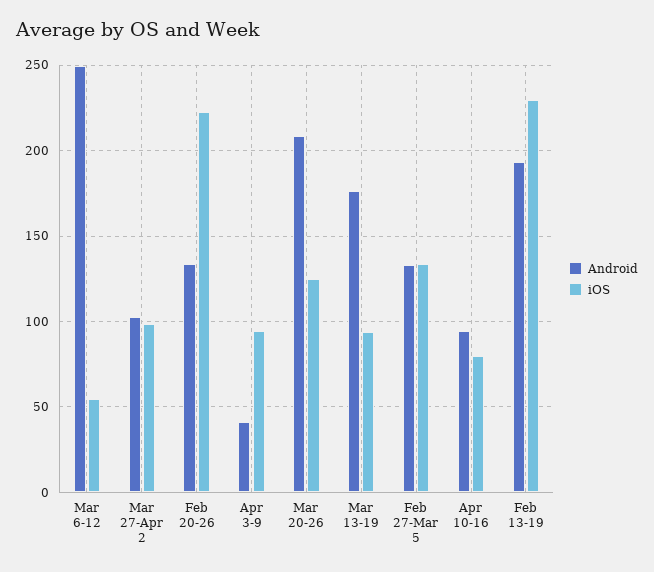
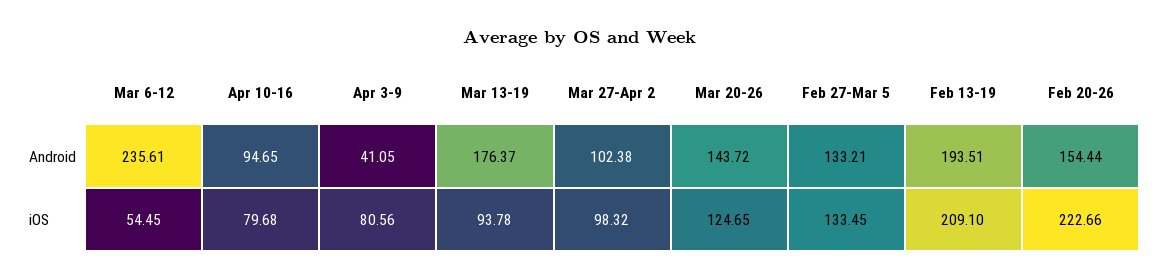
  {
    "Android": {
-     "Mar 6-12": 250,
+     "Mar 6-12": 235.61,
      "Mar 27-Apr 2": 102.38,
-     "Feb 20-26": 135,
+     "Feb 20-26": 154.44,
      "Apr 3-9": 41.05,
-     "Mar 20-26": 210,
+     "Mar 20-26": 143.72,
      "Mar 13-19": 176.37,
      "Feb 27-Mar 5": 133.21,
      "Apr 10-16": 94.65,
      "Feb 13-19": 193.51
    },
    "iOS": {
      "Mar 6-12": 54.45,
      "Mar 27-Apr 2": 98.32,
      "Feb 20-26": 222.66,
-     "Apr 3-9": 95,
+     "Apr 3-9": 80.56,
      "Mar 20-26": 124.65,
      "Mar 13-19": 93.78,
      "Feb 27-Mar 5": 133.45,
      "Apr 10-16": 79.68,
-     "Feb 13-19": 230
+     "Feb 13-19": 209.1
    }
  }

